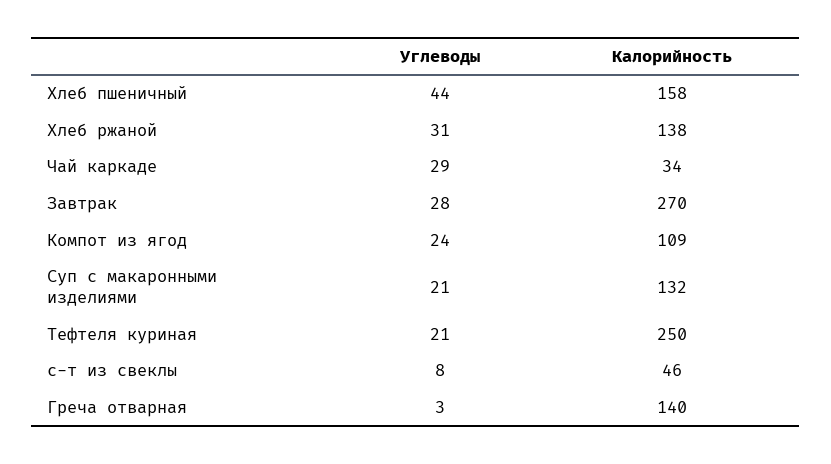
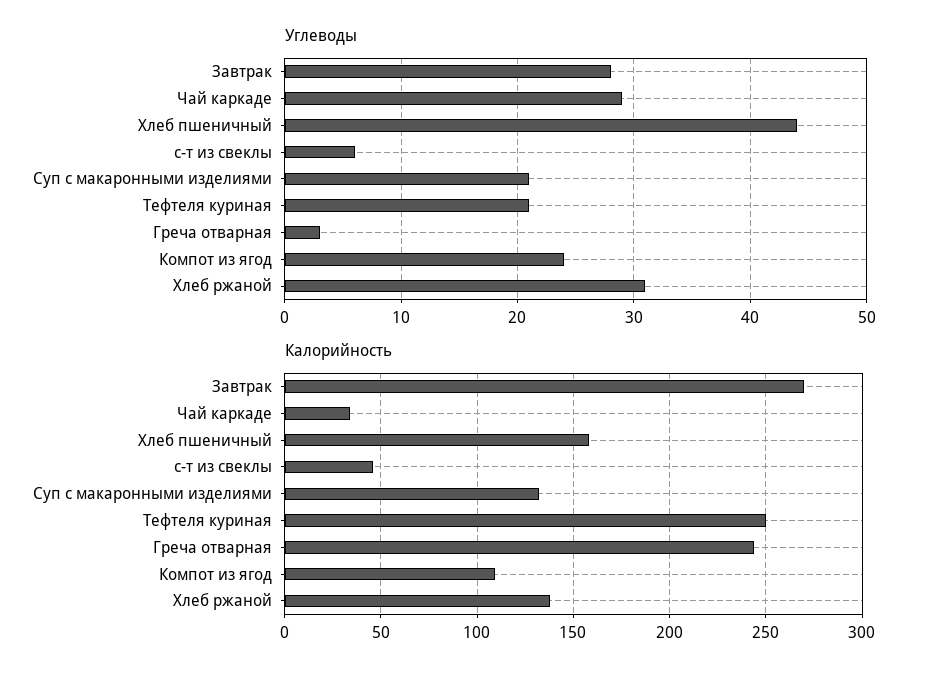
  {
    "Углеводы": {
      "Хлеб пшеничный": 44,
      "Хлеб ржаной": 31,
      "Чай каркаде": 29,
      "Завтрак": 28,
      "Компот из ягод": 24,
      "Суп с макаронными изделиями": 21,
      "Тефтеля куриная": 21,
-     "с-т из свеклы": 8,
+     "с-т из свеклы": 6,
      "Греча отварная": 3
    },
    "Калорийность": {
      "Хлеб пшеничный": 158,
      "Хлеб ржаной": 138,
      "Чай каркаде": 34,
      "Завтрак": 270,
      "Компот из ягод": 109,
      "Суп с макаронными изделиями": 132,
      "Тефтеля куриная": 250,
      "с-т из свеклы": 46,
-     "Греча отварная": 140
+     "Греча отварная": 245
    }
  }

